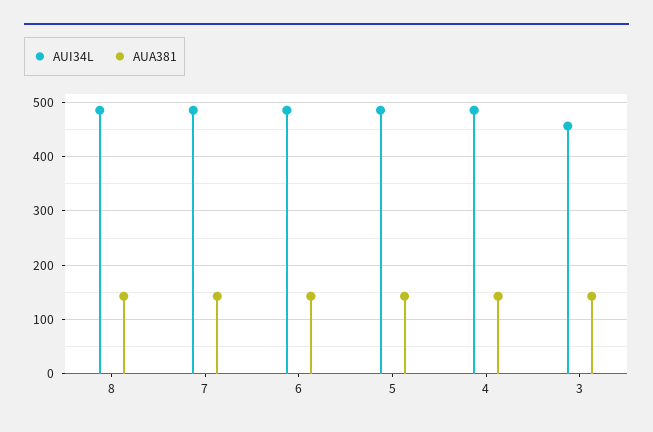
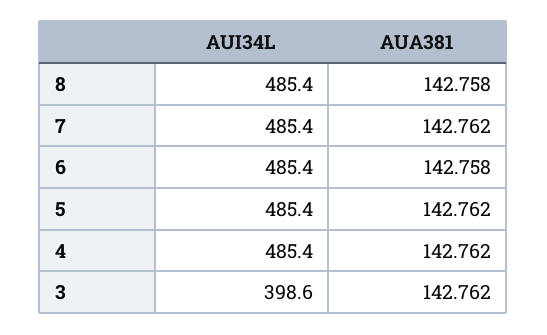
  {
    "AUI34L": {
      "8": 485.4,
      "7": 485.4,
      "6": 485.4,
      "5": 485.4,
      "4": 485.4,
-     "3": 460
+     "3": 398.6
    },
    "AUA381": {
      "8": 142.758,
      "7": 142.762,
      "6": 142.758,
      "5": 142.762,
      "4": 142.762,
      "3": 142.762
    }
  }

